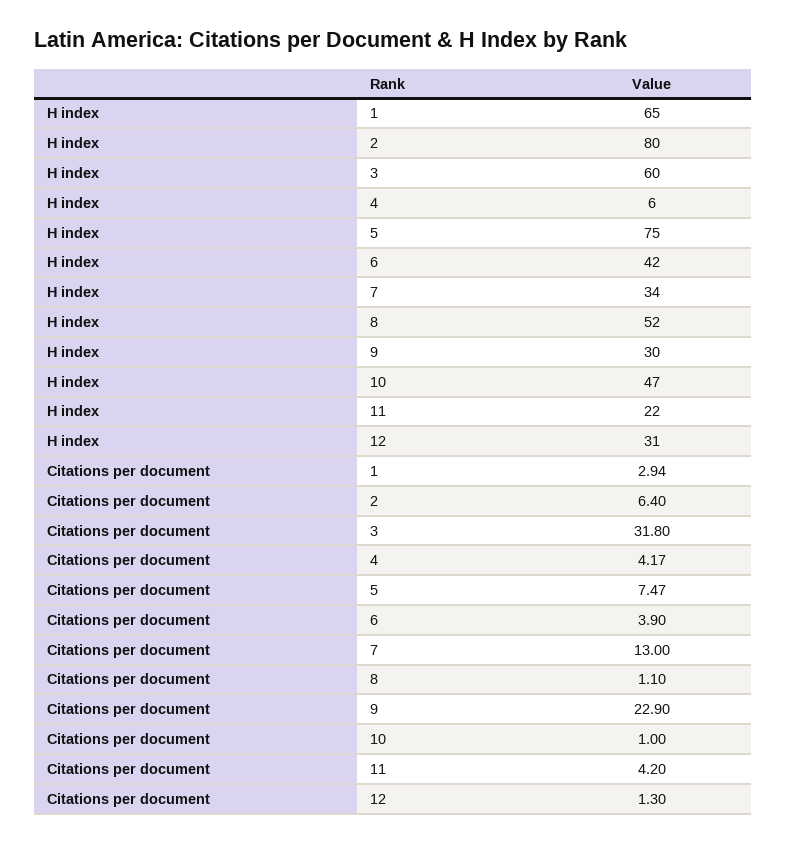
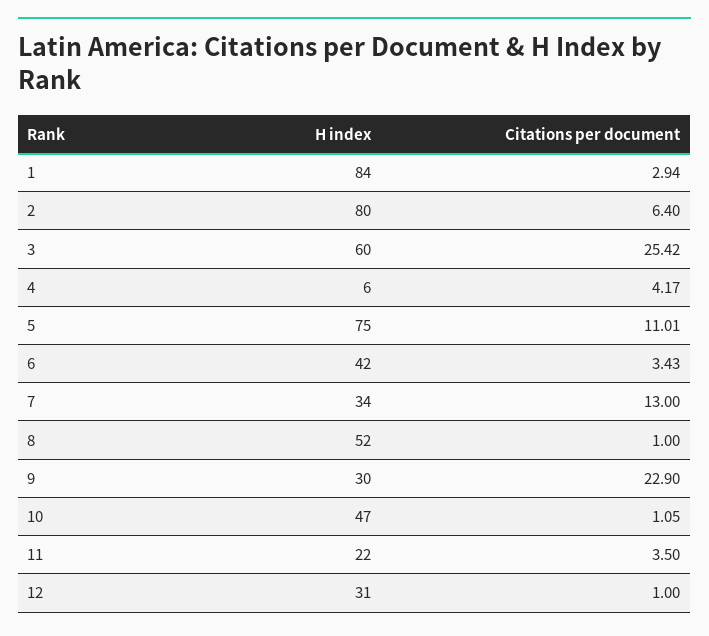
  {
    "H index": {
-     "1": 65,
+     "1": 84,
      "2": 80,
      "3": 60,
      "4": 6,
      "5": 75,
      "6": 42,
      "7": 34,
      "8": 52,
      "9": 30,
      "10": 47,
      "11": 22,
      "12": 31
    },
    "Citations per document": {
      "1": 2.94,
      "2": 6.4,
-     "3": 31.8,
+     "3": 25.42,
      "4": 4.17,
-     "5": 7.47,
+     "5": 11.01,
-     "6": 3.9,
+     "6": 3.43,
      "7": 13,
-     "8": 1.1,
+     "8": 1,
      "9": 22.9,
-     "10": 1,
+     "10": 1.05,
-     "11": 4.2,
+     "11": 3.5,
-     "12": 1.3
+     "12": 1
    }
  }

